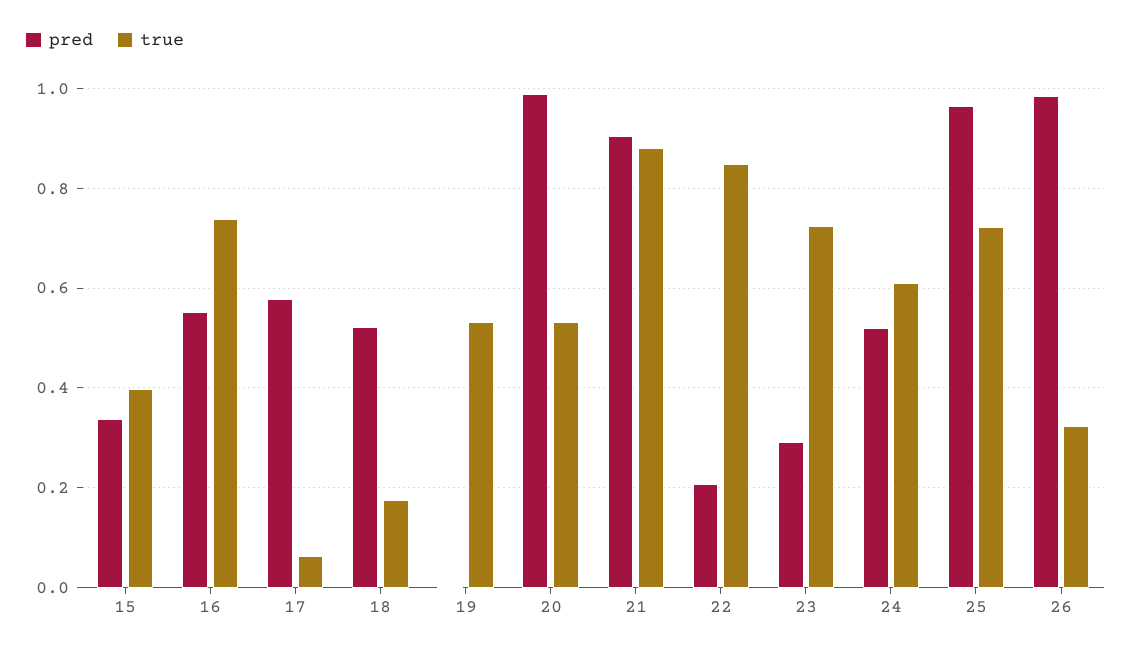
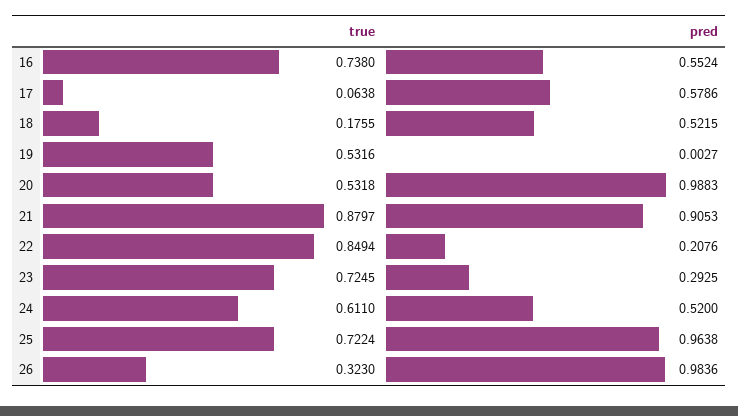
  {
    "pred": {
-     "15": 0.34,
      "16": 0.5524,
      "17": 0.5786,
      "18": 0.5215,
      "19": 0.0027,
      "20": 0.9883,
      "21": 0.9053,
      "22": 0.2076,
      "23": 0.2925,
      "24": 0.52,
      "25": 0.9638,
      "26": 0.9836
    },
    "true": {
-     "15": 0.4,
      "16": 0.738,
      "17": 0.0638,
      "18": 0.1755,
      "19": 0.5316,
      "20": 0.5318,
      "21": 0.8797,
      "22": 0.8494,
      "23": 0.7245,
      "24": 0.611,
      "25": 0.7224,
      "26": 0.323
    }
  }

